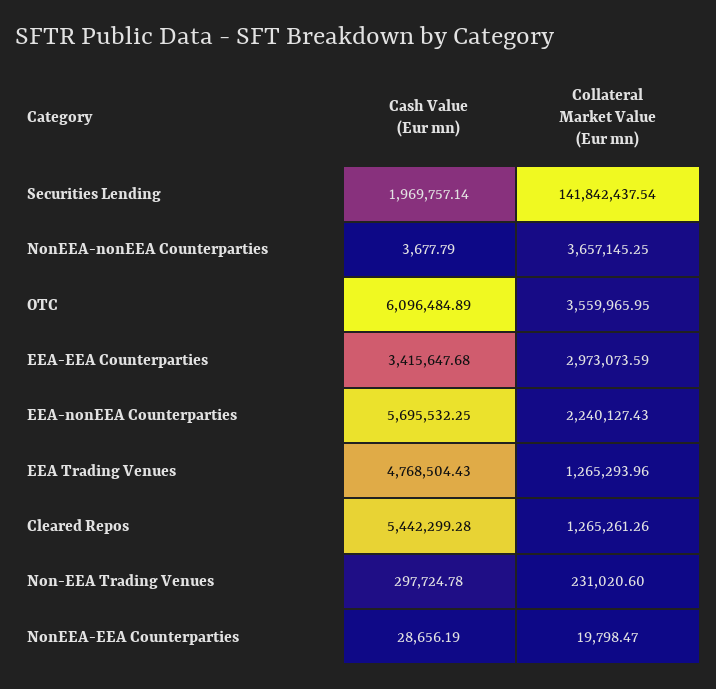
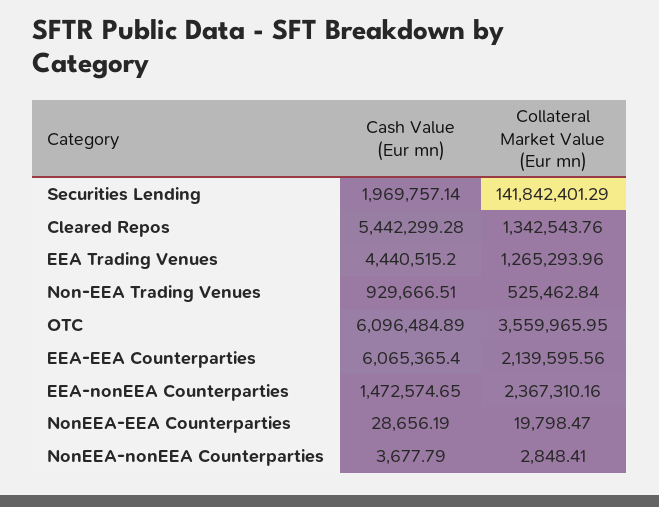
  {
    "Cash Value (Eur mn)": {
      "Securities Lending": 1969757.14,
      "NonEEA-nonEEA Counterparties": 3677.79,
      "OTC": 6096484.89,
-     "EEA-EEA Counterparties": 3415647.68,
+     "EEA-EEA Counterparties": 6065365.4,
-     "EEA-nonEEA Counterparties": 5695532.25,
+     "EEA-nonEEA Counterparties": 1472574.65,
-     "EEA Trading Venues": 4768504.43,
+     "EEA Trading Venues": 4440515.2,
      "Cleared Repos": 5442299.28,
-     "Non-EEA Trading Venues": 297724.78,
+     "Non-EEA Trading Venues": 929666.51,
      "NonEEA-EEA Counterparties": 28656.19
    },
    "Collateral Market Value (Eur mn)": {
-     "Securities Lending": 141842437.54,
+     "Securities Lending": 141842401.29,
-     "NonEEA-nonEEA Counterparties": 3657145.25,
+     "NonEEA-nonEEA Counterparties": 2848.41,
      "OTC": 3559965.95,
-     "EEA-EEA Counterparties": 2973073.59,
+     "EEA-EEA Counterparties": 2139595.56,
-     "EEA-nonEEA Counterparties": 2240127.43,
+     "EEA-nonEEA Counterparties": 2367310.16,
      "EEA Trading Venues": 1265293.96,
-     "Cleared Repos": 1265261.26,
+     "Cleared Repos": 1342543.76,
-     "Non-EEA Trading Venues": 231020.6,
+     "Non-EEA Trading Venues": 525462.84,
      "NonEEA-EEA Counterparties": 19798.47
    }
  }

